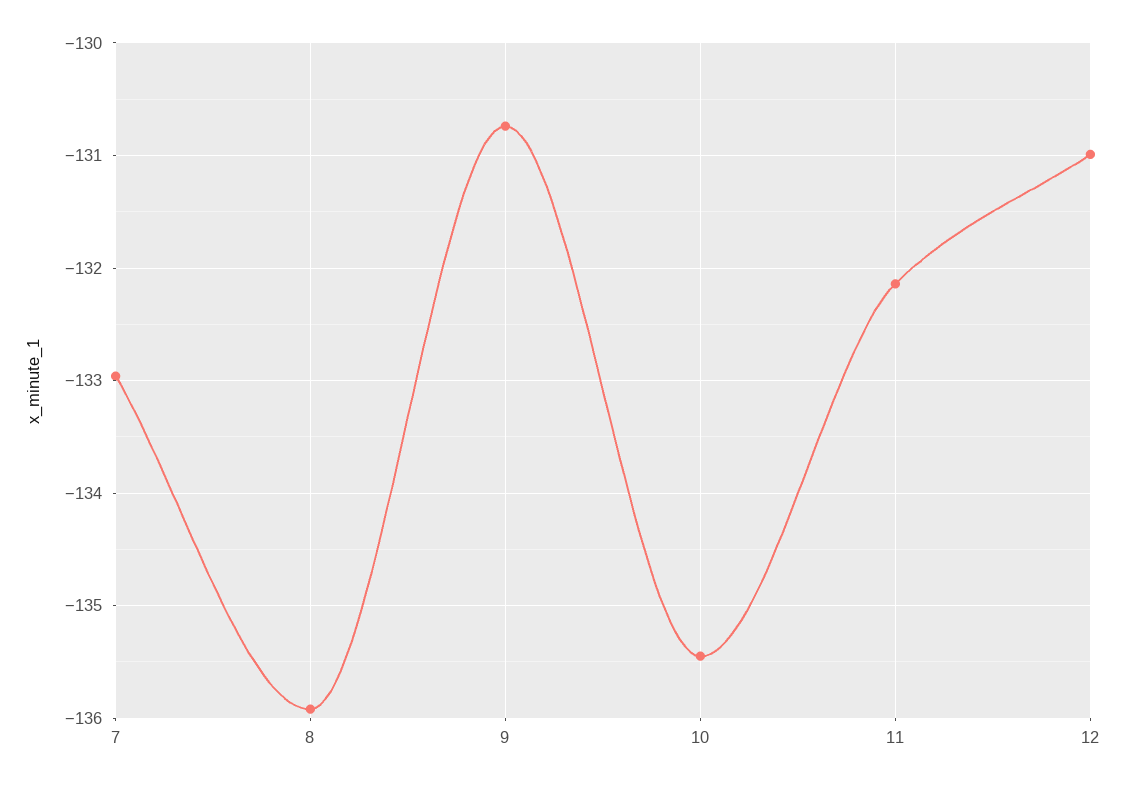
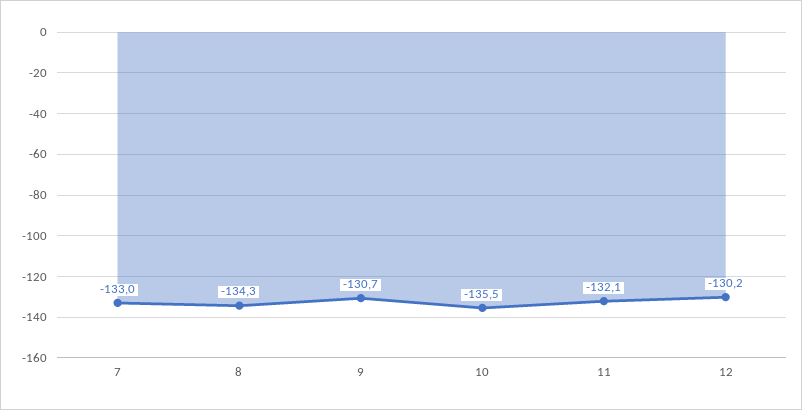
  {
    "7": -133,
-   "8": -135.9,
+   "8": -134.3,
    "9": -130.7,
    "10": -135.5,
    "11": -132.1,
-   "12": -131
+   "12": -130.2
  }

